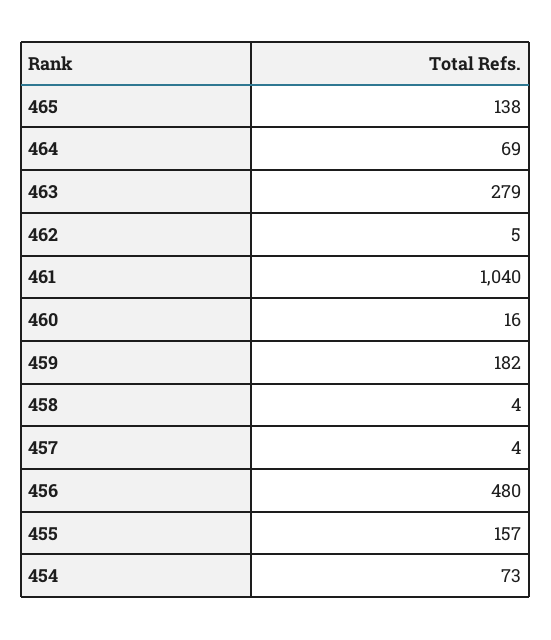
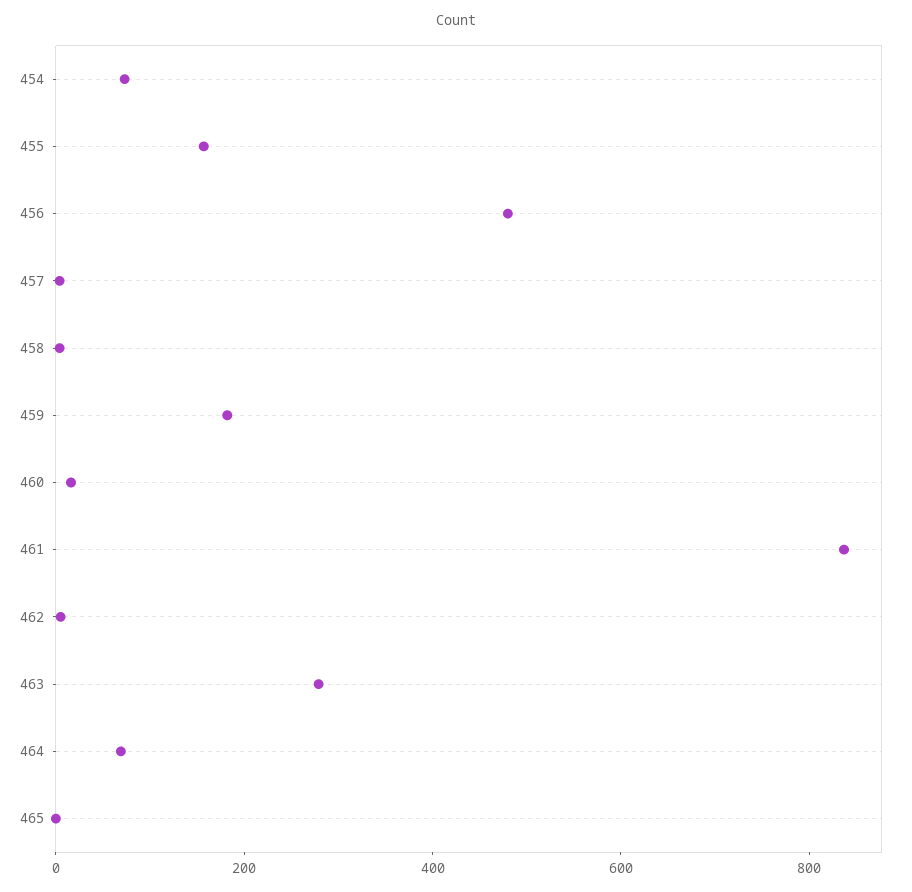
  {
-   "465": 138,
+   "465": 0,
    "464": 69,
    "463": 279,
    "462": 5,
-   "461": 1040,
+   "461": 850,
    "460": 16,
    "459": 182,
    "458": 4,
    "457": 4,
    "456": 480,
    "455": 157,
    "454": 73
  }

